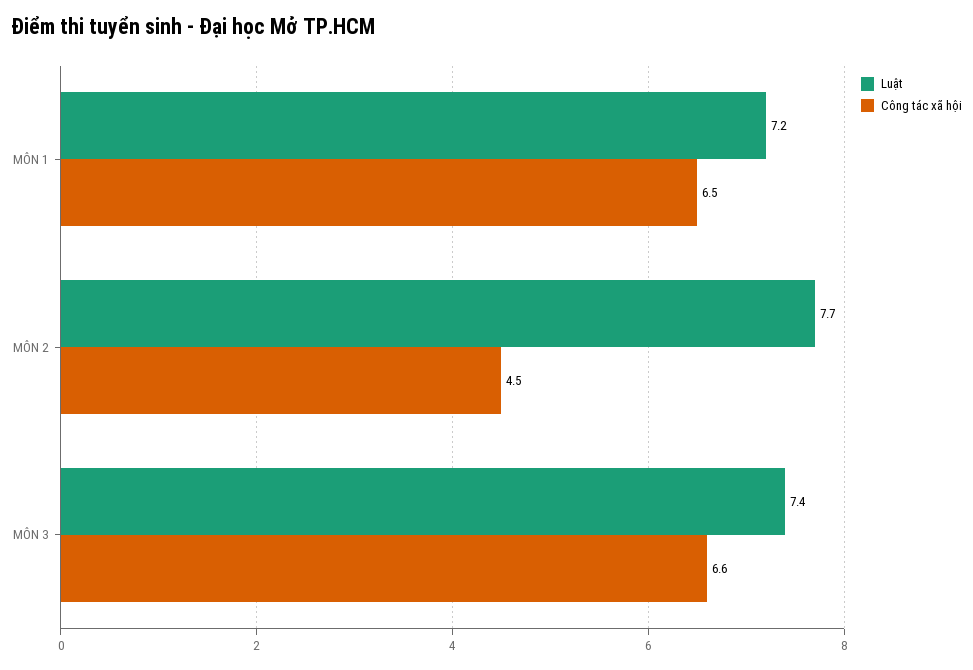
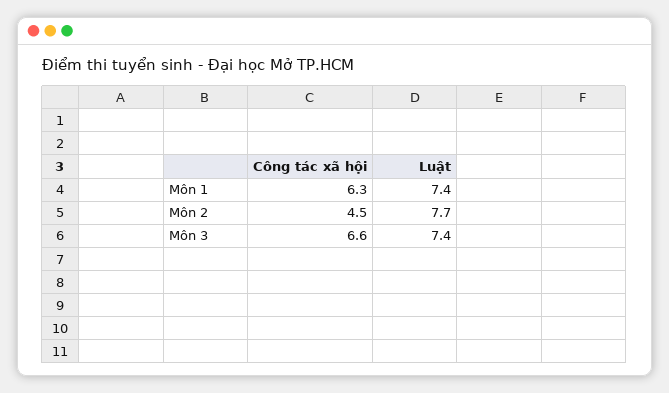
  {
    "Luật": {
-     "MÔN 1": 7.2,
+     "MÔN 1": 7.4,
      "MÔN 2": 7.7,
      "MÔN 3": 7.4
    },
    "Công tác xã hội": {
-     "MÔN 1": 6.5,
+     "MÔN 1": 6.3,
      "MÔN 2": 4.5,
      "MÔN 3": 6.6
    }
  }

